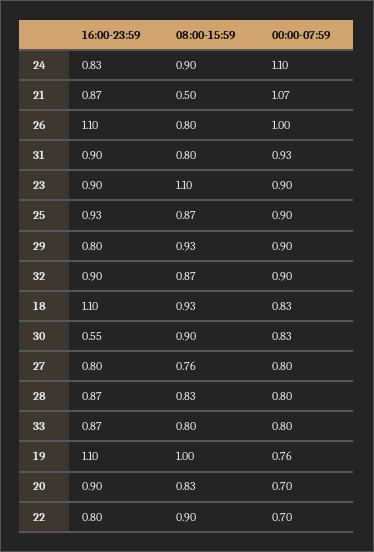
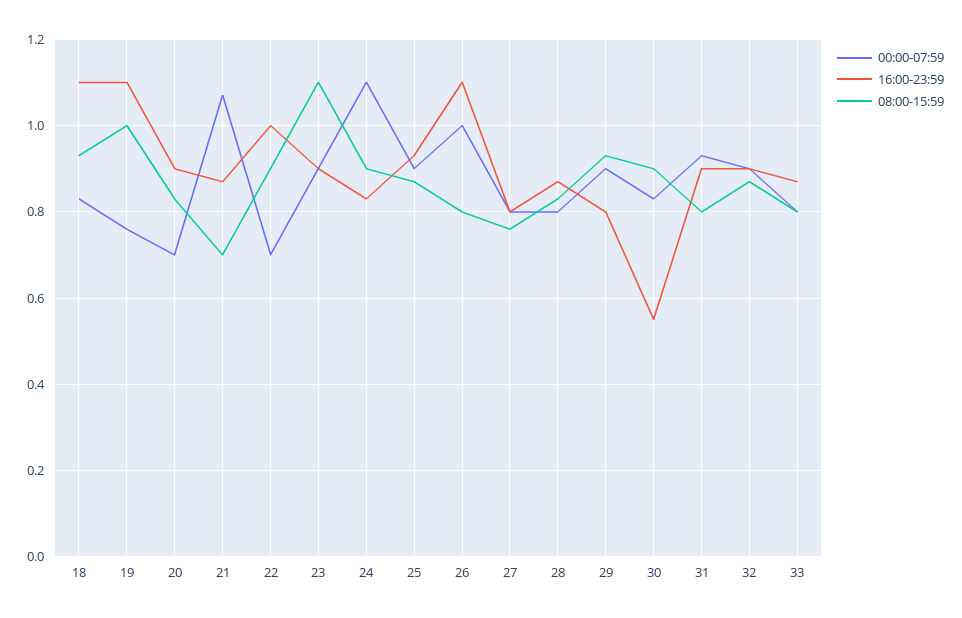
  {
    "16:00-23:59": {
      "24": 0.83,
      "21": 0.87,
      "26": 1.1,
      "31": 0.9,
      "23": 0.9,
      "25": 0.93,
      "29": 0.8,
      "32": 0.9,
      "18": 1.1,
      "30": 0.55,
      "27": 0.8,
      "28": 0.87,
      "33": 0.87,
      "19": 1.1,
      "20": 0.9,
-     "22": 0.8
+     "22": 1
    },
    "08:00-15:59": {
      "24": 0.9,
-     "21": 0.5,
+     "21": 0.7,
      "26": 0.8,
      "31": 0.8,
      "23": 1.1,
      "25": 0.87,
      "29": 0.93,
      "32": 0.87,
      "18": 0.93,
      "30": 0.9,
      "27": 0.76,
      "28": 0.83,
      "33": 0.8,
      "19": 1,
      "20": 0.83,
      "22": 0.9
    },
    "00:00-07:59": {
      "24": 1.1,
      "21": 1.07,
      "26": 1,
      "31": 0.93,
      "23": 0.9,
      "25": 0.9,
      "29": 0.9,
      "32": 0.9,
      "18": 0.83,
      "30": 0.83,
      "27": 0.8,
      "28": 0.8,
      "33": 0.8,
      "19": 0.76,
      "20": 0.7,
      "22": 0.7
    }
  }

